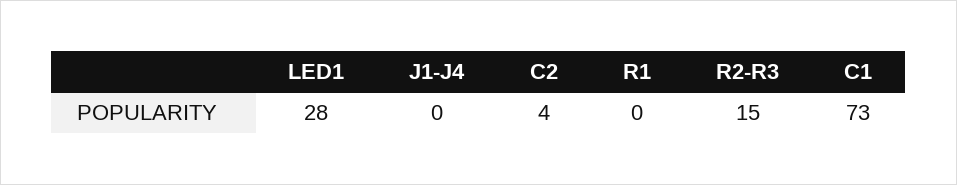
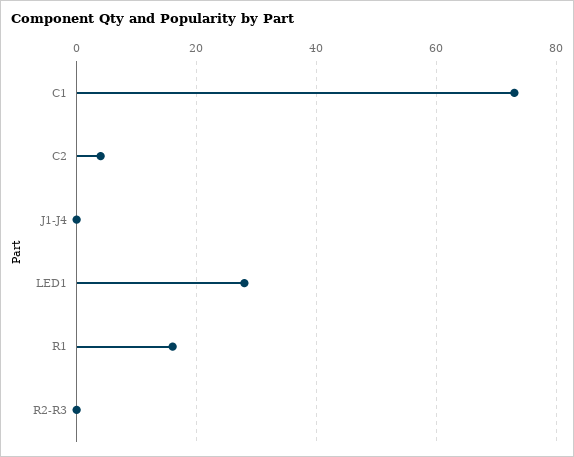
  {
    "LED1": 28,
    "J1-J4": 0,
    "C2": 4,
-   "R1": 0,
+   "R1": 15,
-   "R2-R3": 15,
+   "R2-R3": 0,
    "C1": 73
  }

